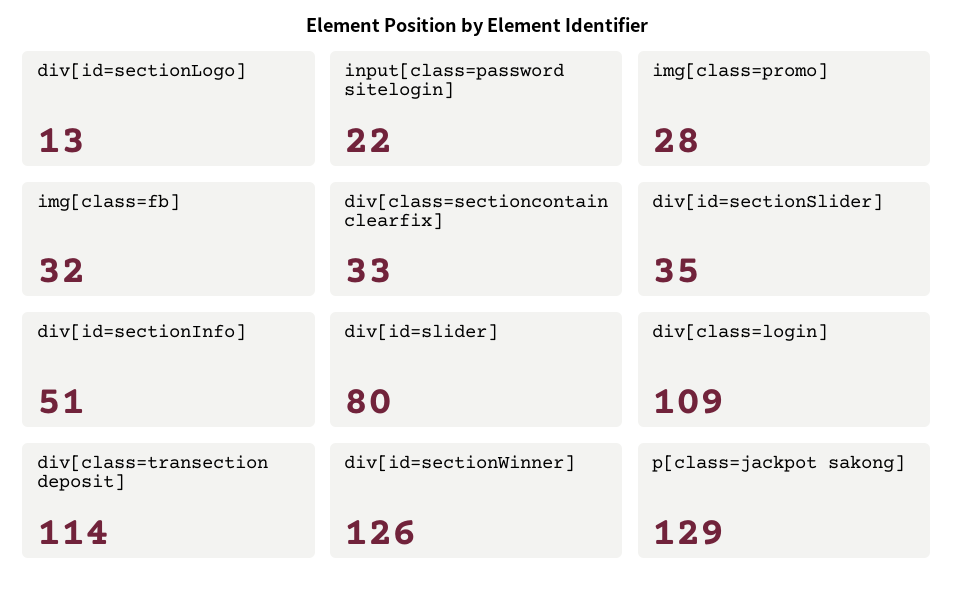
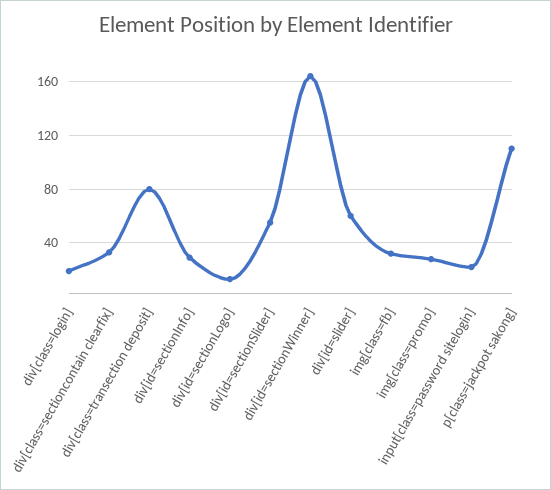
  {
    "div[id=sectionLogo]": 13,
    "input[class=password sitelogin]": 22,
    "img[class=promo]": 28,
    "img[class=fb]": 32,
    "div[class=sectioncontain clearfix]": 33,
-   "div[id=sectionSlider]": 35,
+   "div[id=sectionSlider]": 55,
-   "div[id=sectionInfo]": 51,
+   "div[id=sectionInfo]": 30,
-   "div[id=slider]": 80,
+   "div[id=slider]": 60,
-   "div[class=login]": 109,
+   "div[class=login]": 20,
-   "div[class=transection deposit]": 114,
+   "div[class=transection deposit]": 80,
-   "div[id=sectionWinner]": 126,
+   "div[id=sectionWinner]": 165,
-   "p[class=jackpot sakong]": 129
+   "p[class=jackpot sakong]": 110
  }

